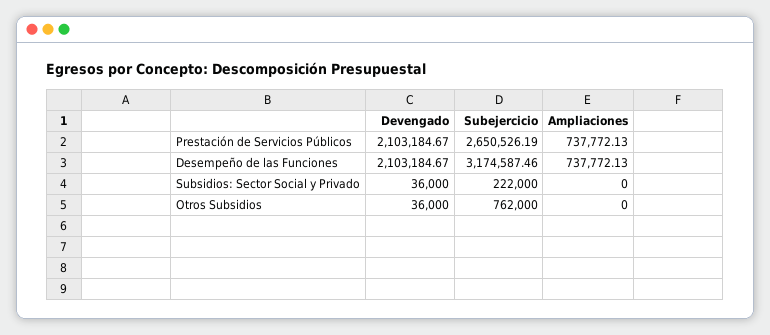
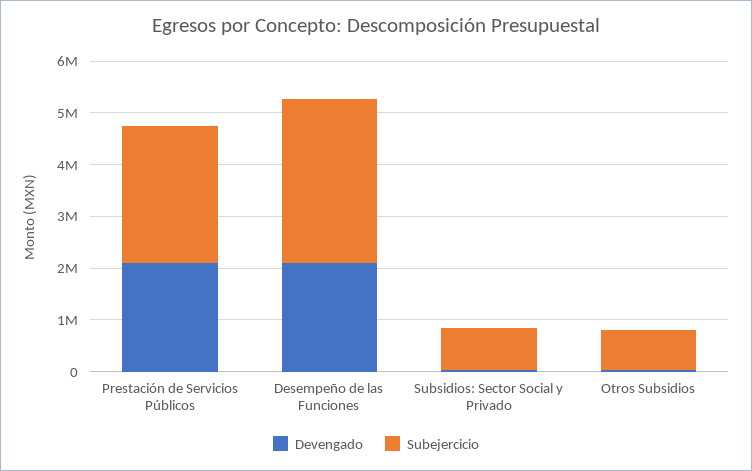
  {
    "Devengado": {
      "Prestación de Servicios Públicos": 2103184.67,
      "Desempeño de las Funciones": 2103184.67,
      "Subsidios: Sector Social y Privado": 36000,
      "Otros Subsidios": 36000
    },
    "Subejercicio": {
      "Prestación de Servicios Públicos": 2650526.19,
      "Desempeño de las Funciones": 3174587.46,
-     "Subsidios: Sector Social y Privado": 222000,
+     "Subsidios: Sector Social y Privado": 800000,
      "Otros Subsidios": 762000
-   },
+   }
-   "Ampliaciones": {
-     "Prestación de Servicios Públicos": 737772.13,
-     "Desempeño de las Funciones": 737772.13,
-     "Subsidios: Sector Social y Privado": 0,
-     "Otros Subsidios": 0
-   }
  }

